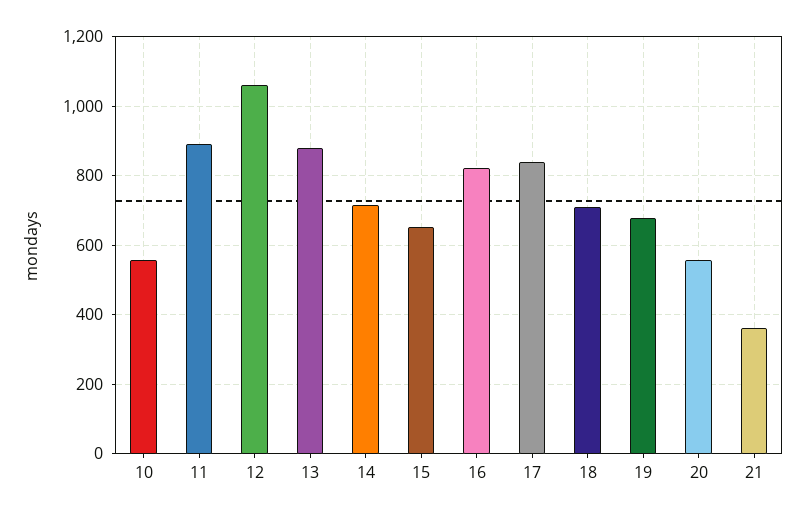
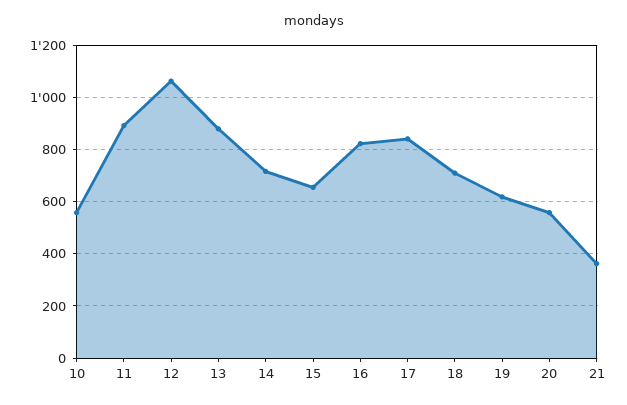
  {
    "10": 560,
    "11": 900,
    "12": 1060,
    "13": 880,
    "14": 720,
    "15": 660,
    "16": 820,
    "17": 840,
    "18": 700,
-   "19": 680,
+   "19": 625,
    "20": 560,
    "21": 360
  }

